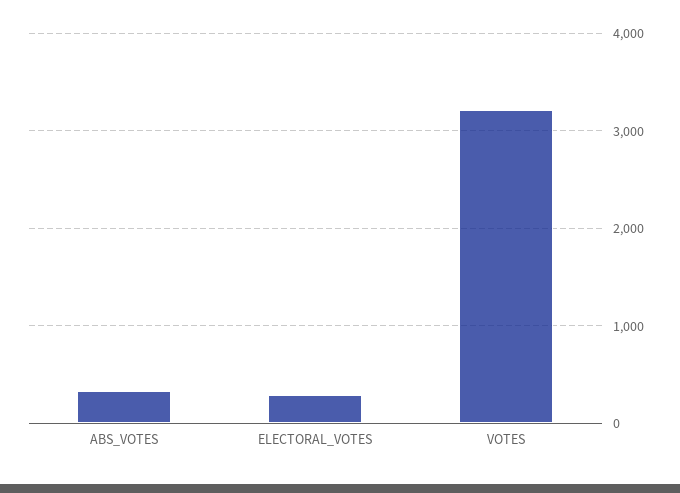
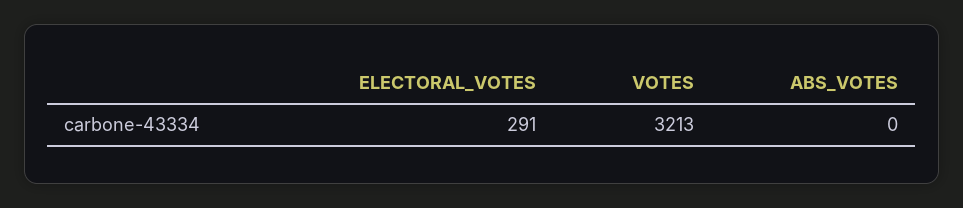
  {
-   "ABS_VOTES": 300,
+   "ABS_VOTES": 0,
    "ELECTORAL_VOTES": 291,
    "VOTES": 3213
  }

